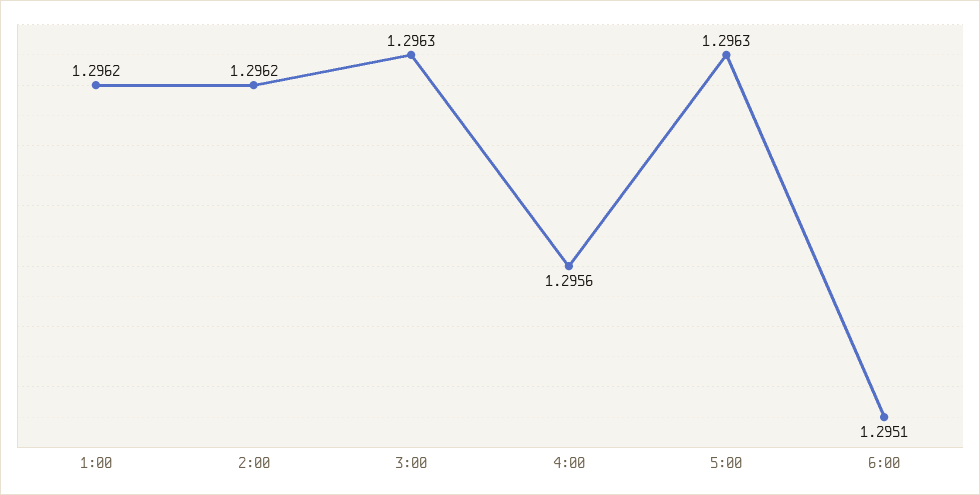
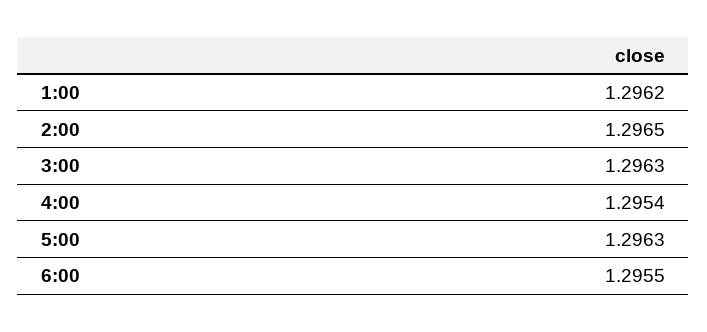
  {
    "1:00": 1.2962,
-   "2:00": 1.2962,
+   "2:00": 1.2965,
    "3:00": 1.2963,
-   "4:00": 1.2956,
+   "4:00": 1.2954,
    "5:00": 1.2963,
-   "6:00": 1.2951
+   "6:00": 1.2955
  }

